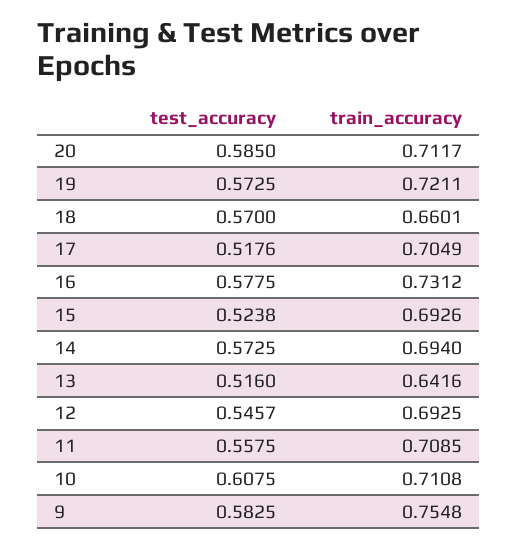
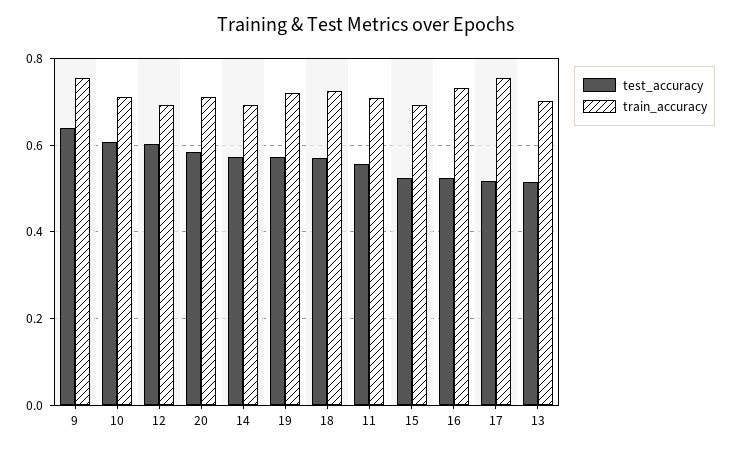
  {
    "test_accuracy": {
      "20": 0.585,
      "19": 0.5725,
      "18": 0.57,
      "17": 0.5176,
-     "16": 0.5775,
+     "16": 0.52,
      "15": 0.5238,
      "14": 0.5725,
      "13": 0.516,
-     "12": 0.5457,
+     "12": 0.6,
      "11": 0.5575,
      "10": 0.6075,
-     "9": 0.5825
+     "9": 0.64
    },
    "train_accuracy": {
      "20": 0.7117,
      "19": 0.7211,
-     "18": 0.6601,
+     "18": 0.72,
-     "17": 0.7049,
+     "17": 0.76,
      "16": 0.7312,
      "15": 0.6926,
      "14": 0.694,
-     "13": 0.6416,
+     "13": 0.7,
      "12": 0.6925,
      "11": 0.7085,
      "10": 0.7108,
      "9": 0.7548
    }
  }

